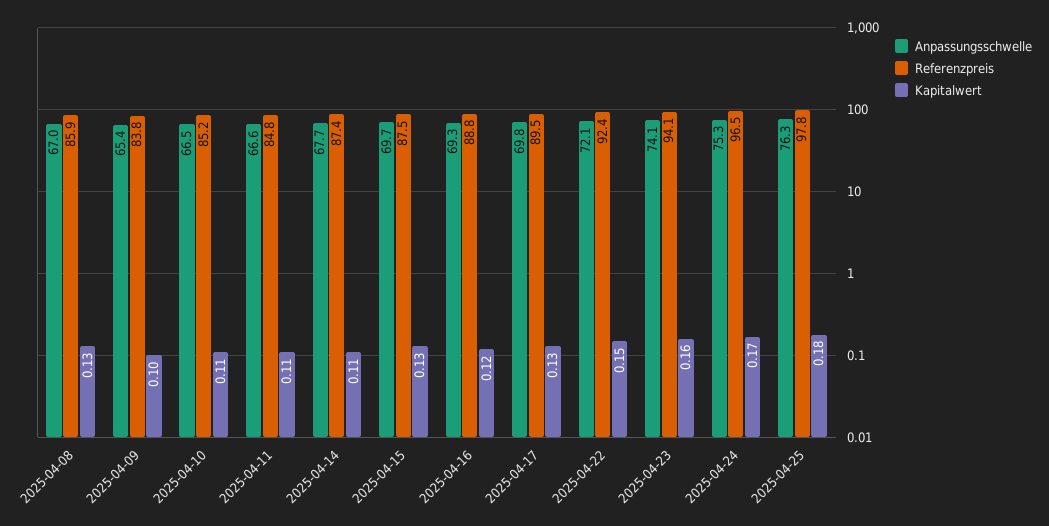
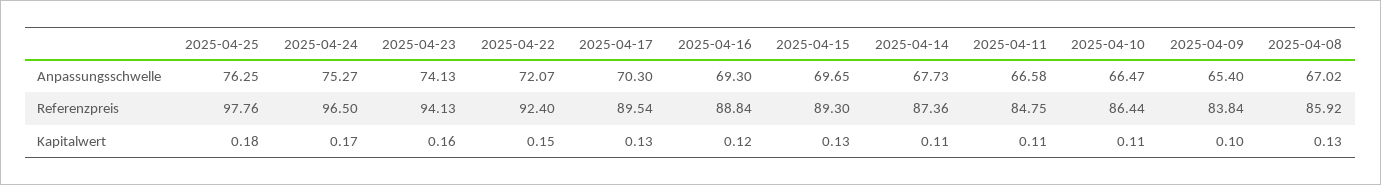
  {
    "Anpassungsschwelle": {
      "2025-04-08": 67.02,
      "2025-04-09": 65.4,
      "2025-04-10": 66.47,
      "2025-04-11": 66.58,
      "2025-04-14": 67.73,
      "2025-04-15": 69.65,
      "2025-04-16": 69.3,
-     "2025-04-17": 69.8,
+     "2025-04-17": 70.3,
      "2025-04-22": 72.07,
      "2025-04-23": 74.13,
      "2025-04-24": 75.27,
      "2025-04-25": 76.25
    },
    "Referenzpreis": {
      "2025-04-08": 85.92,
      "2025-04-09": 83.84,
-     "2025-04-10": 85.2,
+     "2025-04-10": 86.44,
      "2025-04-11": 84.75,
      "2025-04-14": 87.36,
-     "2025-04-15": 87.5,
+     "2025-04-15": 89.3,
      "2025-04-16": 88.84,
      "2025-04-17": 89.54,
      "2025-04-22": 92.4,
      "2025-04-23": 94.13,
      "2025-04-24": 96.5,
      "2025-04-25": 97.76
    },
    "Kapitalwert": {
      "2025-04-08": 0.13,
      "2025-04-09": 0.1,
      "2025-04-10": 0.11,
      "2025-04-11": 0.11,
      "2025-04-14": 0.11,
      "2025-04-15": 0.13,
      "2025-04-16": 0.12,
      "2025-04-17": 0.13,
      "2025-04-22": 0.15,
      "2025-04-23": 0.16,
      "2025-04-24": 0.17,
      "2025-04-25": 0.18
    }
  }

